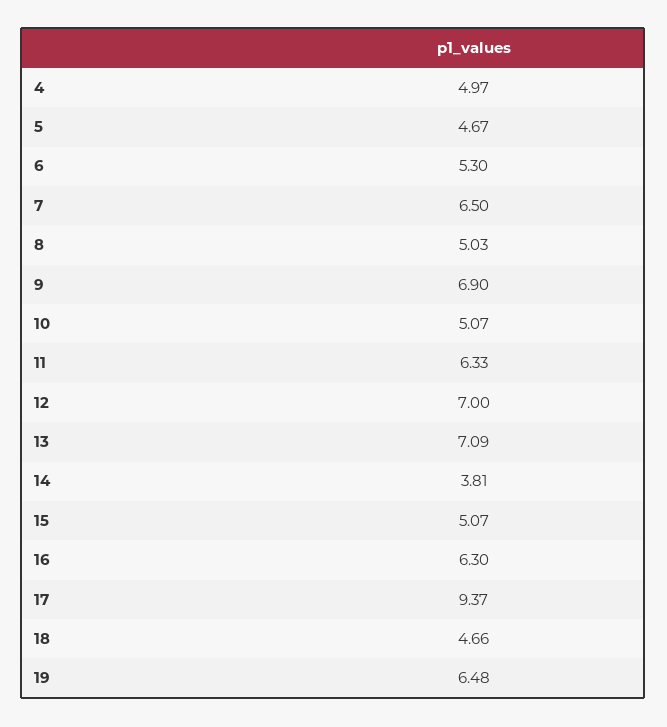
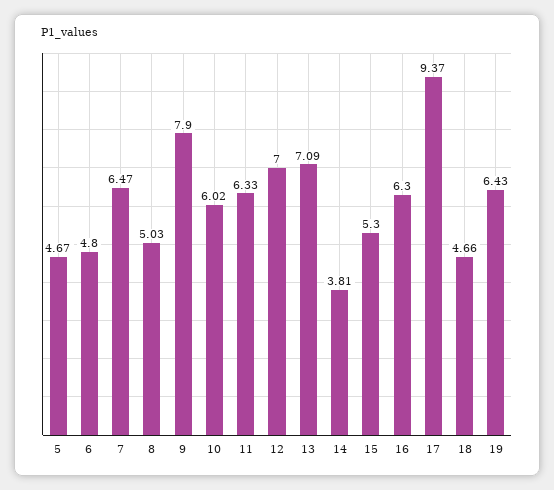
  {
-   "4": 4.97,
    "5": 4.67,
-   "6": 5.3,
+   "6": 4.8,
-   "7": 6.5,
+   "7": 6.47,
    "8": 5.03,
-   "9": 6.9,
+   "9": 7.9,
-   "10": 5.07,
+   "10": 6.02,
    "11": 6.33,
    "12": 7,
    "13": 7.09,
    "14": 3.81,
-   "15": 5.07,
+   "15": 5.3,
    "16": 6.3,
    "17": 9.37,
    "18": 4.66,
-   "19": 6.48
+   "19": 6.43
  }

